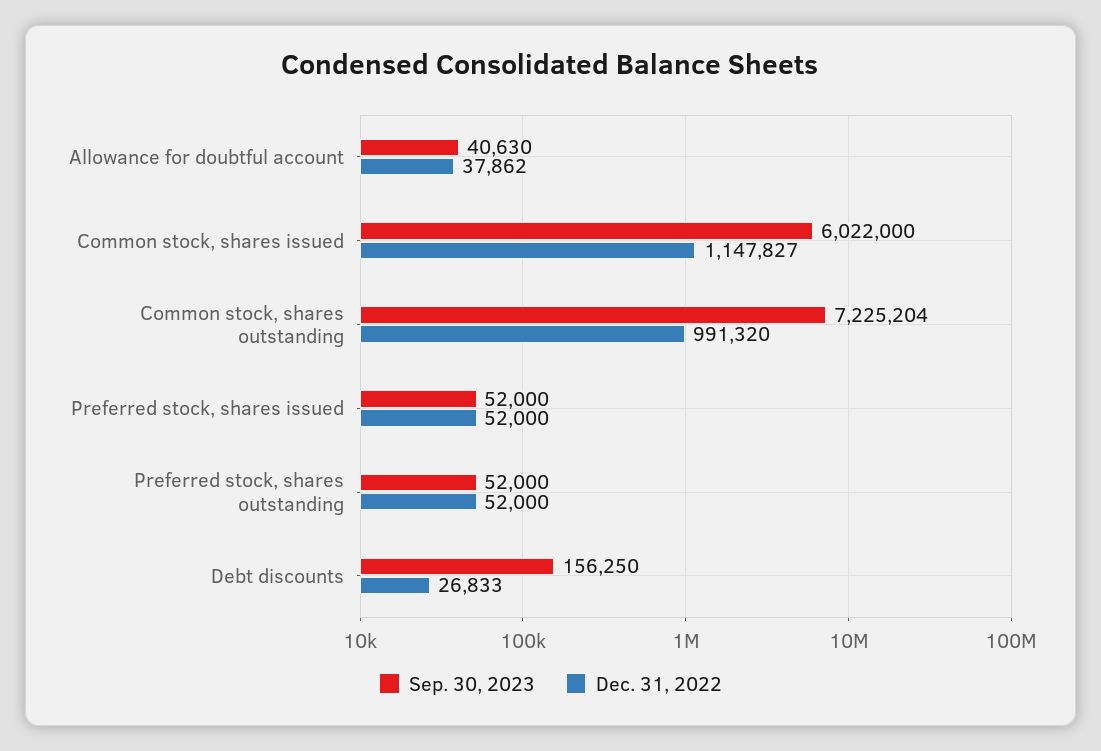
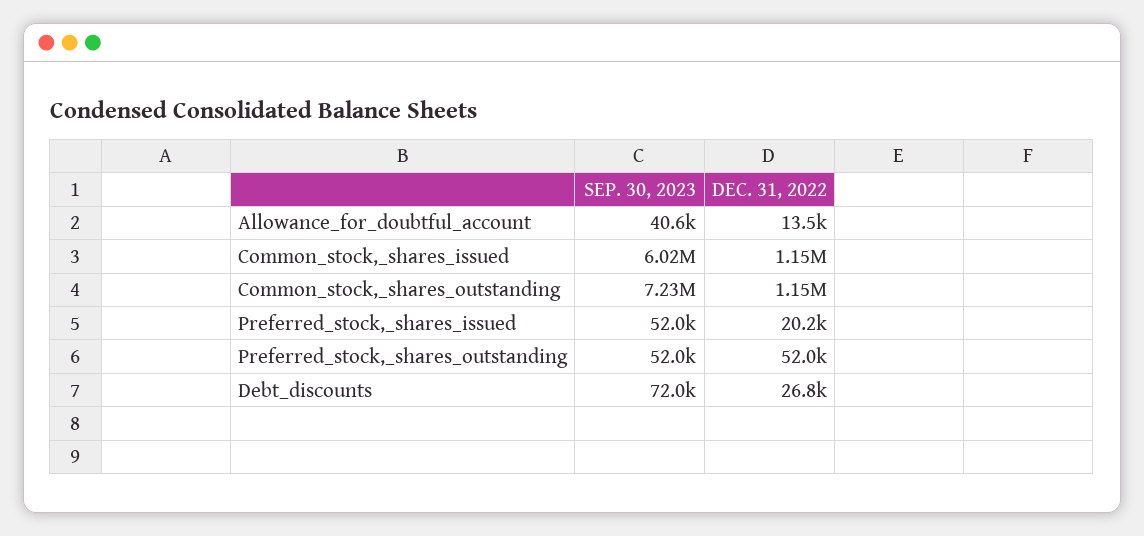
  {
    "Sep. 30, 2023": {
      "Allowance for doubtful account": 40630,
      "Common stock, shares issued": 6022000,
      "Common stock, shares outstanding": 7225204,
      "Preferred stock, shares issued": 52000,
      "Preferred stock, shares outstanding": 52000,
-     "Debt discounts": 156250
+     "Debt discounts": 72000
    },
    "Dec. 31, 2022": {
-     "Allowance for doubtful account": 37862,
+     "Allowance for doubtful account": 13500,
      "Common stock, shares issued": 1147827,
-     "Common stock, shares outstanding": 991320,
+     "Common stock, shares outstanding": 1150000,
-     "Preferred stock, shares issued": 52000,
+     "Preferred stock, shares issued": 20200,
      "Preferred stock, shares outstanding": 52000,
      "Debt discounts": 26833
    }
  }

